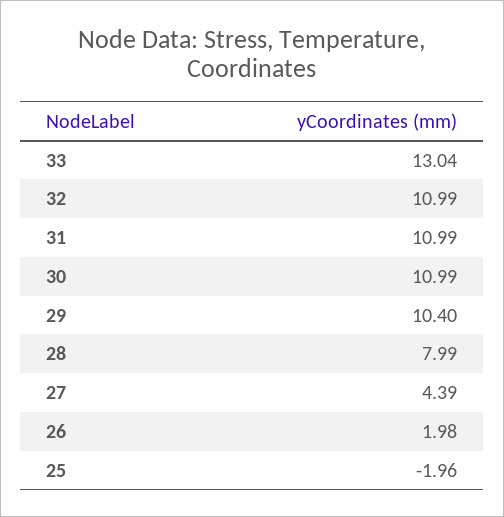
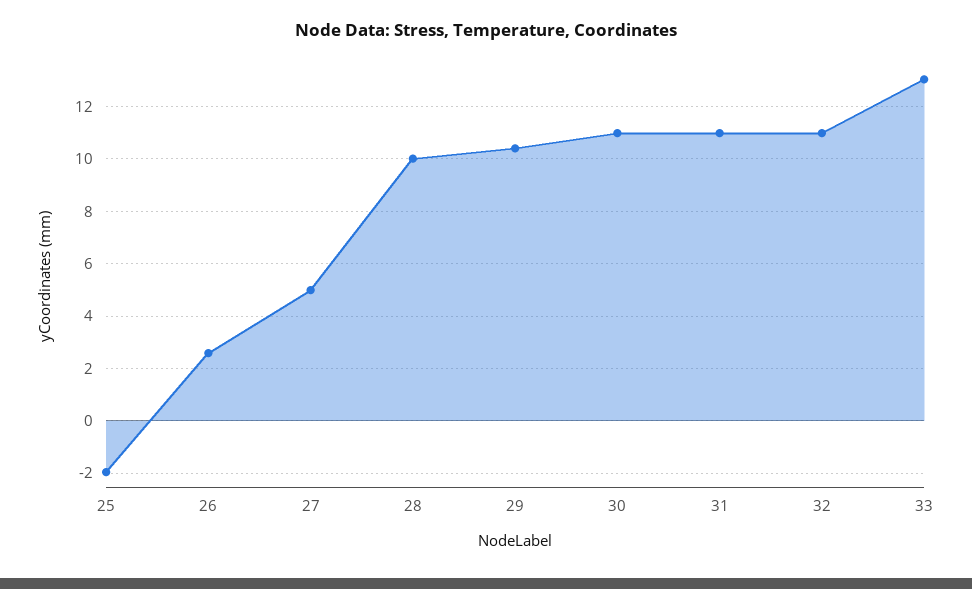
  {
    "33": 13.04,
    "32": 10.99,
    "31": 10.99,
    "30": 10.99,
    "29": 10.4,
-   "28": 7.99,
+   "28": 10,
-   "27": 4.39,
+   "27": 5,
-   "26": 1.98,
+   "26": 2.5,
    "25": -1.96
  }

